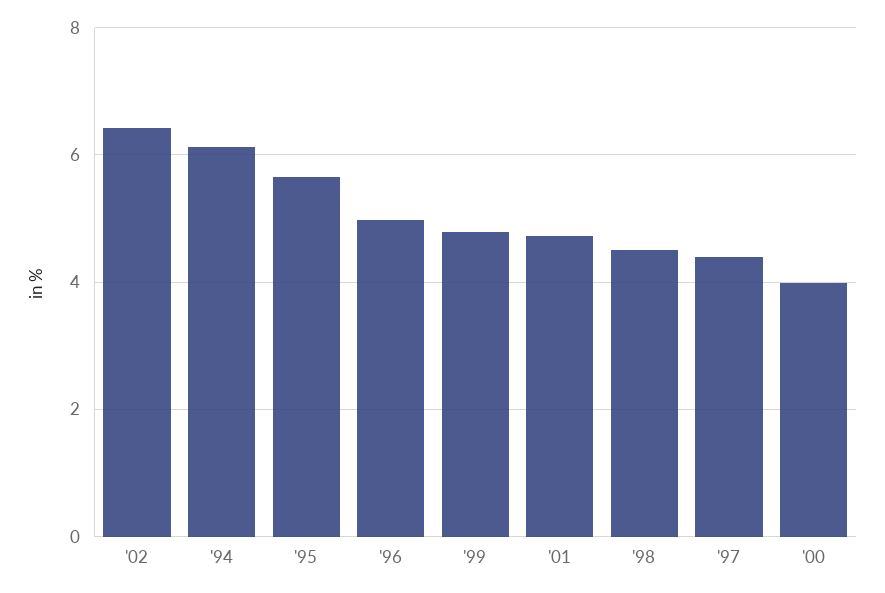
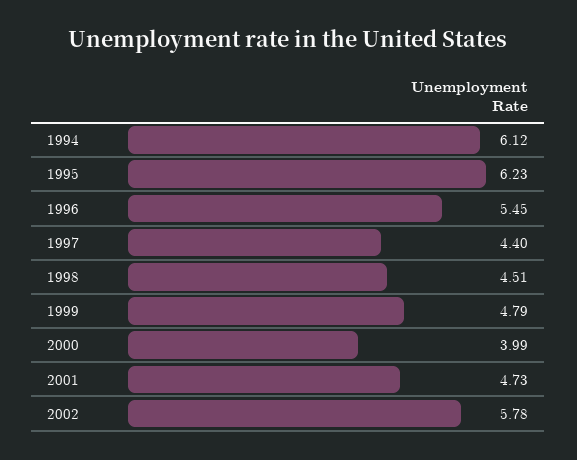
  {
-   "'02": 6.4,
+   "'02": 5.78,
    "'94": 6.12,
-   "'95": 5.6,
+   "'95": 6.23,
-   "'96": 5,
+   "'96": 5.45,
    "'99": 4.79,
    "'01": 4.73,
    "'98": 4.51,
    "'97": 4.4,
    "'00": 3.99
  }

